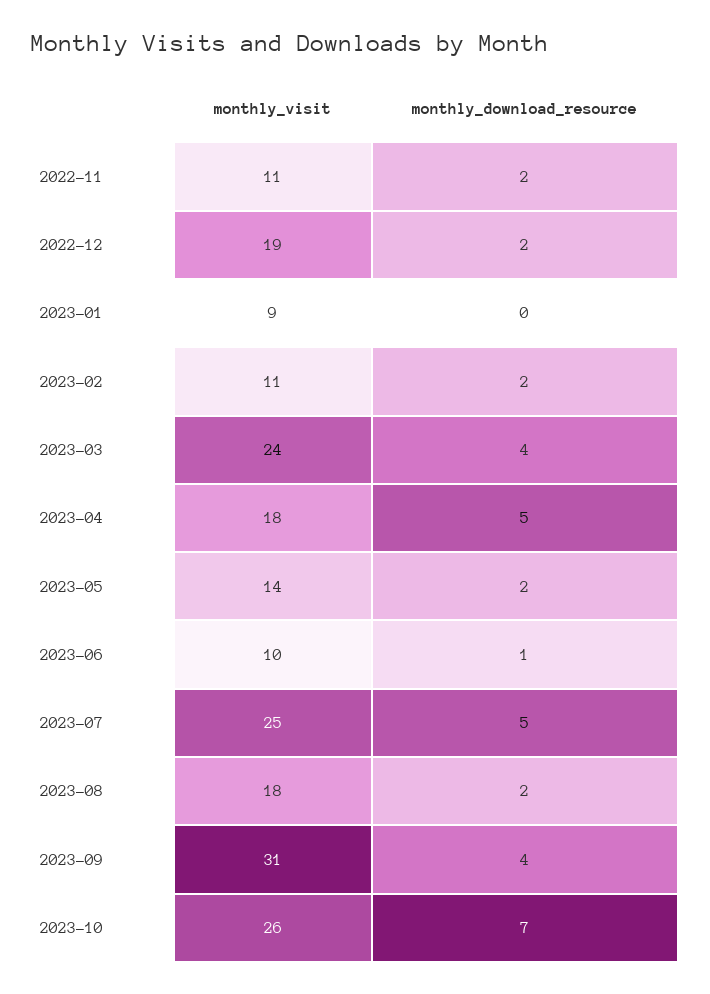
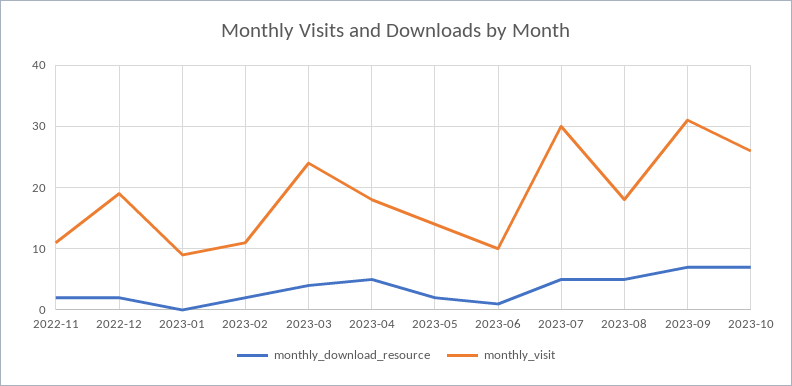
  {
    "monthly_visit": {
      "2022-11": 11,
      "2022-12": 19,
      "2023-01": 9,
      "2023-02": 11,
      "2023-03": 24,
      "2023-04": 18,
      "2023-05": 14,
      "2023-06": 10,
-     "2023-07": 25,
+     "2023-07": 30,
      "2023-08": 18,
      "2023-09": 31,
      "2023-10": 26
    },
    "monthly_download_resource": {
      "2022-11": 2,
      "2022-12": 2,
      "2023-01": 0,
      "2023-02": 2,
      "2023-03": 4,
      "2023-04": 5,
      "2023-05": 2,
      "2023-06": 1,
      "2023-07": 5,
-     "2023-08": 2,
+     "2023-08": 5,
-     "2023-09": 4,
+     "2023-09": 7,
      "2023-10": 7
    }
  }

